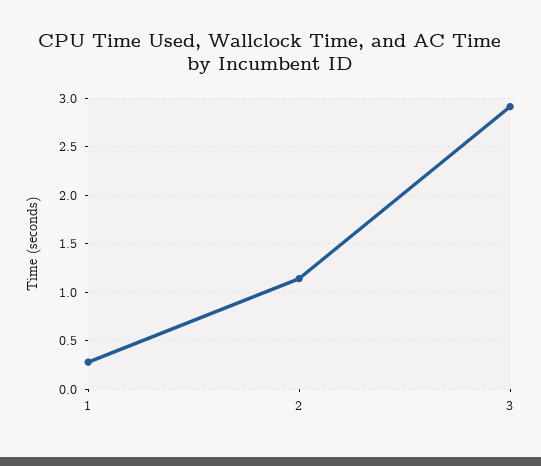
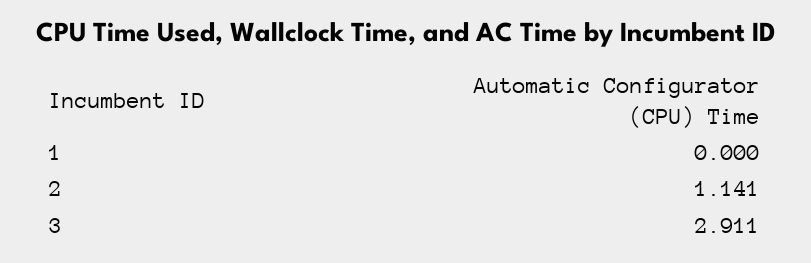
  {
-   "1": 0.3,
+   "1": 0,
    "2": 1.141,
    "3": 2.911
  }

